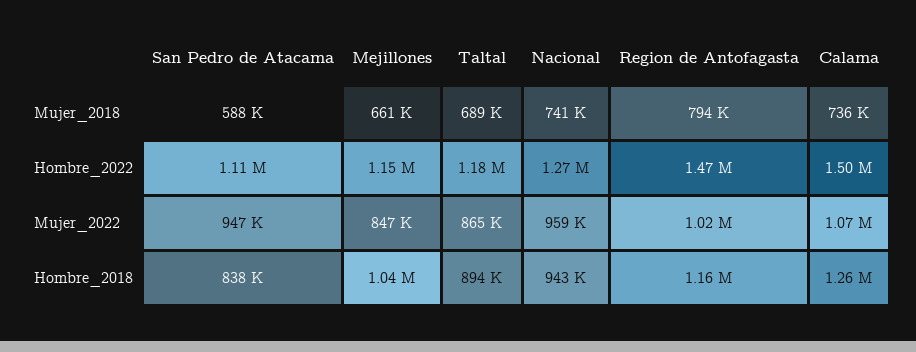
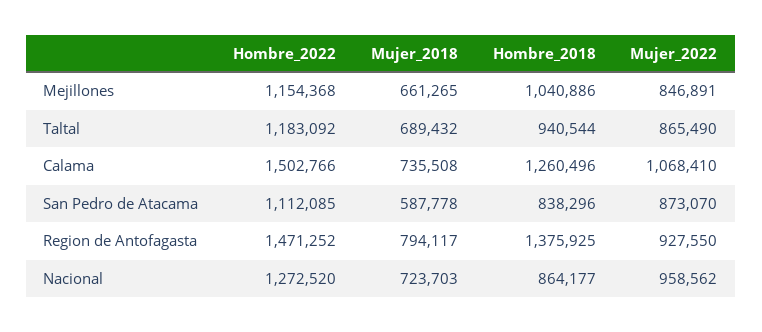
  {
    "San Pedro de Atacama": {
      "Mujer_2018": 587778,
      "Hombre_2022": 1112085,
-     "Mujer_2022": 947000,
+     "Mujer_2022": 873070,
      "Hombre_2018": 838296
    },
    "Mejillones": {
      "Mujer_2018": 661265,
      "Hombre_2022": 1154368,
      "Mujer_2022": 846891,
      "Hombre_2018": 1040886
    },
    "Taltal": {
      "Mujer_2018": 689432,
      "Hombre_2022": 1183092,
      "Mujer_2022": 865490,
-     "Hombre_2018": 894000
+     "Hombre_2018": 940544
    },
    "Nacional": {
-     "Mujer_2018": 741000,
+     "Mujer_2018": 723703,
      "Hombre_2022": 1272520,
      "Mujer_2022": 958562,
-     "Hombre_2018": 943000
+     "Hombre_2018": 864177
    },
    "Region de Antofagasta": {
      "Mujer_2018": 794117,
      "Hombre_2022": 1471252,
-     "Mujer_2022": 1020000,
+     "Mujer_2022": 927550,
-     "Hombre_2018": 1160000
+     "Hombre_2018": 1375925
    },
    "Calama": {
      "Mujer_2018": 735508,
      "Hombre_2022": 1502766,
      "Mujer_2022": 1068410,
      "Hombre_2018": 1260496
    }
  }

